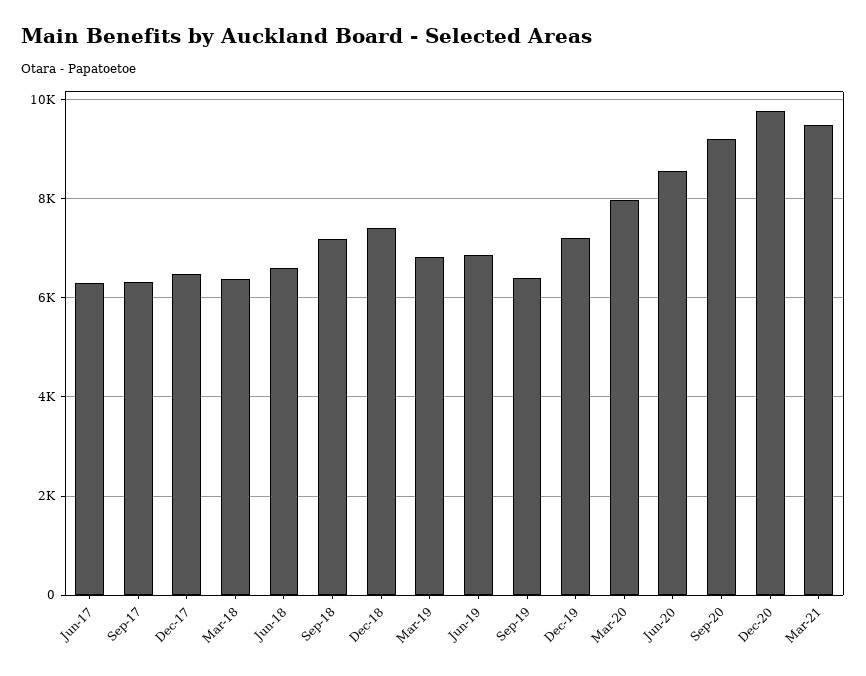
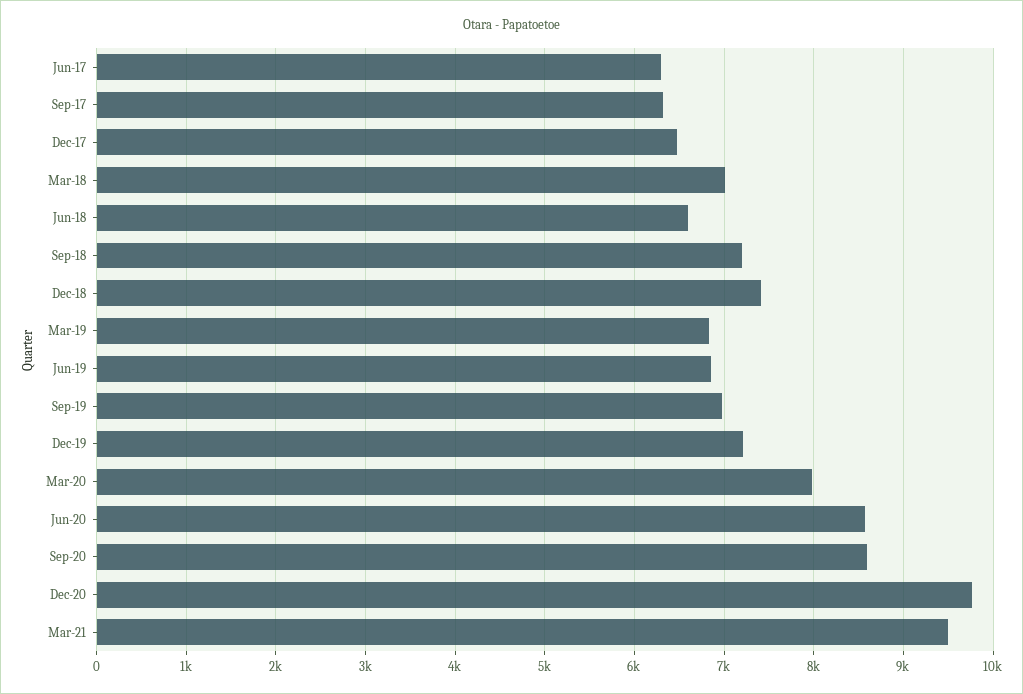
  {
    "Jun-17": 6300,
    "Sep-17": 6300,
    "Dec-17": 6500,
-   "Mar-18": 6400,
+   "Mar-18": 7000,
    "Jun-18": 6600,
    "Sep-18": 7200,
    "Dec-18": 7400,
    "Mar-19": 6800,
    "Jun-19": 6900,
-   "Sep-19": 6400,
+   "Sep-19": 7000,
    "Dec-19": 7200,
    "Mar-20": 8000,
    "Jun-20": 8600,
-   "Sep-20": 9200,
+   "Sep-20": 8600,
    "Dec-20": 9800,
    "Mar-21": 9500
  }

